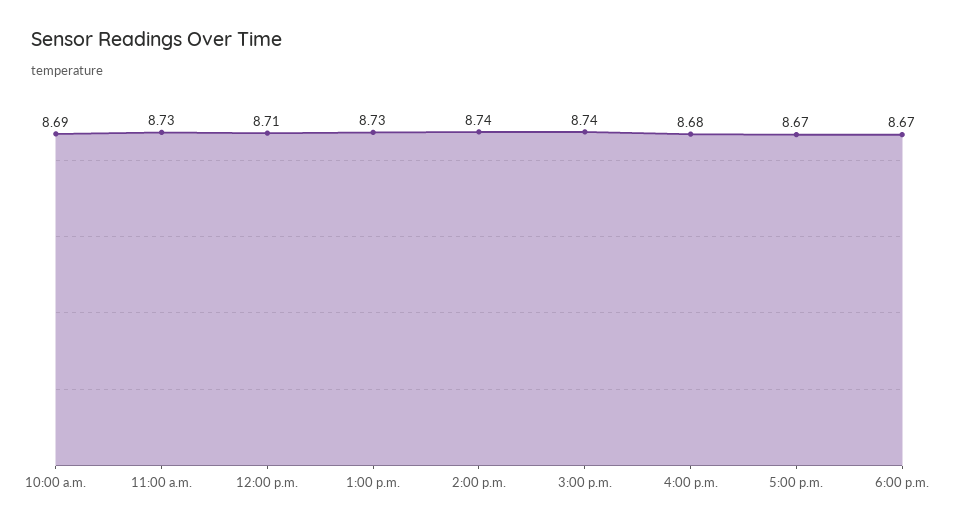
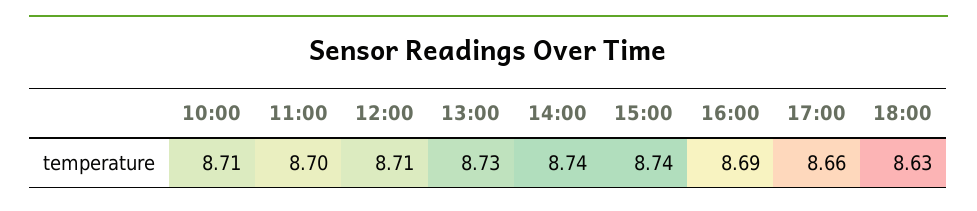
  {
-   "10:00 a.m.": 8.69,
+   "10:00 a.m.": 8.71,
-   "11:00 a.m.": 8.73,
+   "11:00 a.m.": 8.7,
    "12:00 p.m.": 8.71,
    "1:00 p.m.": 8.73,
    "2:00 p.m.": 8.74,
    "3:00 p.m.": 8.74,
-   "4:00 p.m.": 8.68,
+   "4:00 p.m.": 8.69,
-   "5:00 p.m.": 8.67,
+   "5:00 p.m.": 8.66,
-   "6:00 p.m.": 8.67
+   "6:00 p.m.": 8.63
  }

